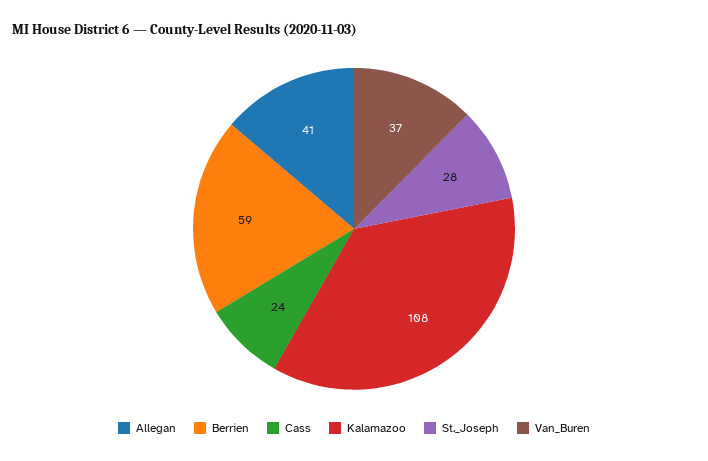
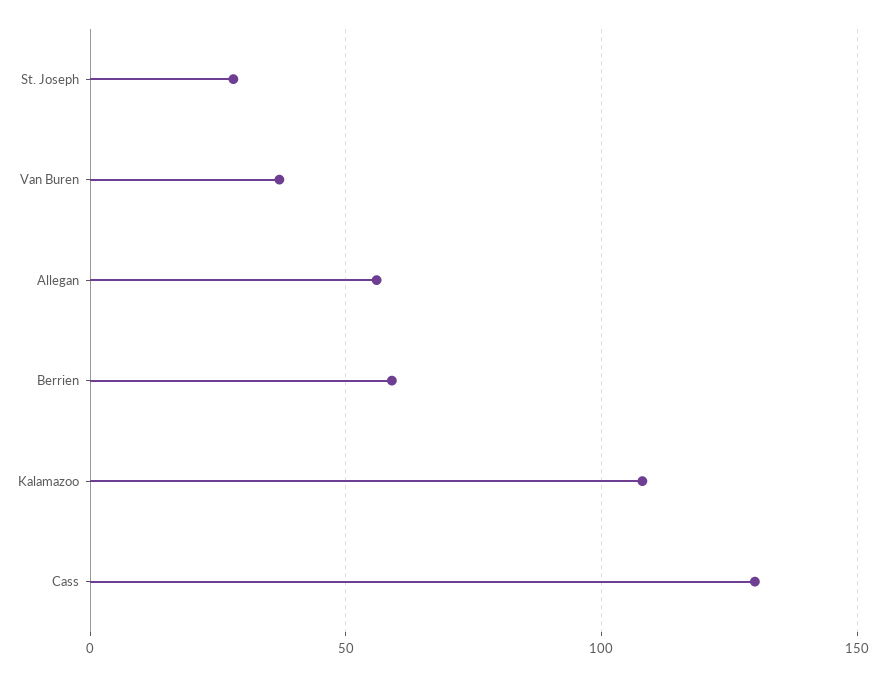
  {
-   "Allegan": 41,
+   "Allegan": 55,
    "Berrien": 59,
-   "Cass": 24,
+   "Cass": 130,
    "Kalamazoo": 108,
    "St._Joseph": 28,
    "Van_Buren": 37
  }

